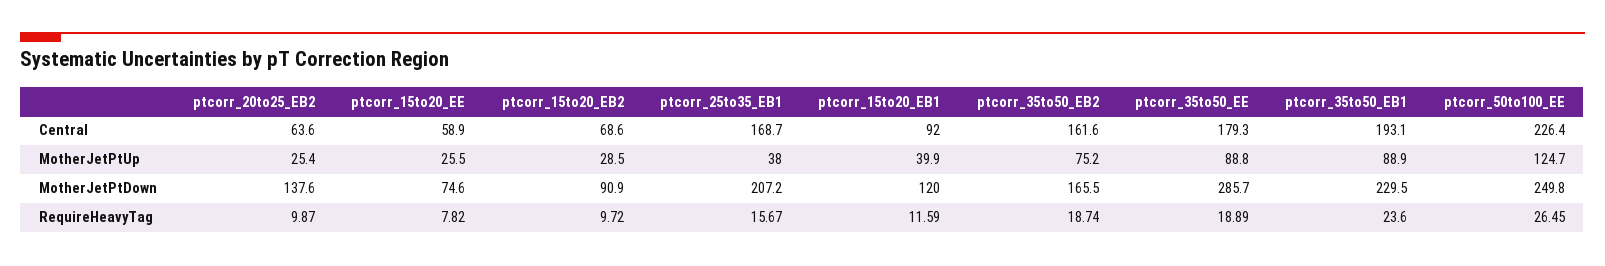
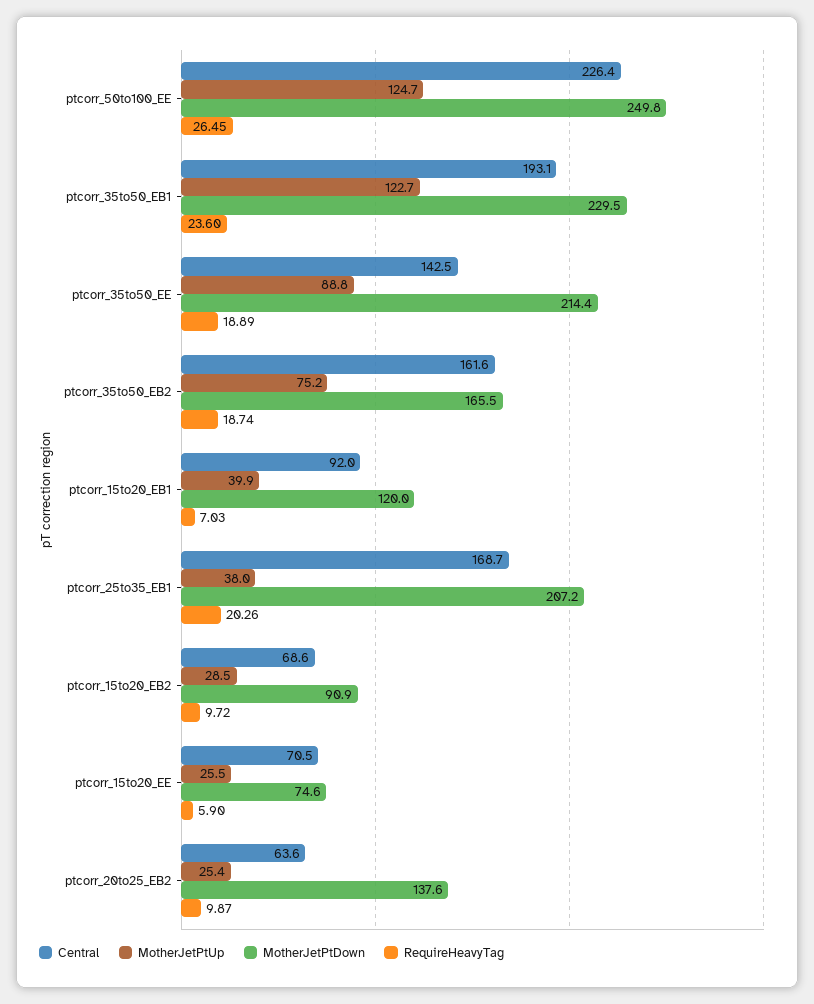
  {
    "Central": {
      "ptcorr_20to25_EB2": 63.6,
-     "ptcorr_15to20_EE": 58.9,
+     "ptcorr_15to20_EE": 70.5,
      "ptcorr_15to20_EB2": 68.6,
      "ptcorr_25to35_EB1": 168.7,
      "ptcorr_15to20_EB1": 92,
      "ptcorr_35to50_EB2": 161.6,
-     "ptcorr_35to50_EE": 179.3,
+     "ptcorr_35to50_EE": 142.5,
      "ptcorr_35to50_EB1": 193.1,
      "ptcorr_50to100_EE": 226.4
    },
    "MotherJetPtUp": {
      "ptcorr_20to25_EB2": 25.4,
      "ptcorr_15to20_EE": 25.5,
      "ptcorr_15to20_EB2": 28.5,
      "ptcorr_25to35_EB1": 38,
      "ptcorr_15to20_EB1": 39.9,
      "ptcorr_35to50_EB2": 75.2,
      "ptcorr_35to50_EE": 88.8,
-     "ptcorr_35to50_EB1": 88.9,
+     "ptcorr_35to50_EB1": 122.7,
      "ptcorr_50to100_EE": 124.7
    },
    "MotherJetPtDown": {
      "ptcorr_20to25_EB2": 137.6,
      "ptcorr_15to20_EE": 74.6,
      "ptcorr_15to20_EB2": 90.9,
      "ptcorr_25to35_EB1": 207.2,
      "ptcorr_15to20_EB1": 120,
      "ptcorr_35to50_EB2": 165.5,
-     "ptcorr_35to50_EE": 285.7,
+     "ptcorr_35to50_EE": 214.4,
      "ptcorr_35to50_EB1": 229.5,
      "ptcorr_50to100_EE": 249.8
    },
    "RequireHeavyTag": {
      "ptcorr_20to25_EB2": 9.87,
-     "ptcorr_15to20_EE": 7.82,
+     "ptcorr_15to20_EE": 5.9,
      "ptcorr_15to20_EB2": 9.72,
-     "ptcorr_25to35_EB1": 15.67,
+     "ptcorr_25to35_EB1": 20.26,
-     "ptcorr_15to20_EB1": 11.59,
+     "ptcorr_15to20_EB1": 7.03,
      "ptcorr_35to50_EB2": 18.74,
      "ptcorr_35to50_EE": 18.89,
      "ptcorr_35to50_EB1": 23.6,
      "ptcorr_50to100_EE": 26.45
    }
  }

